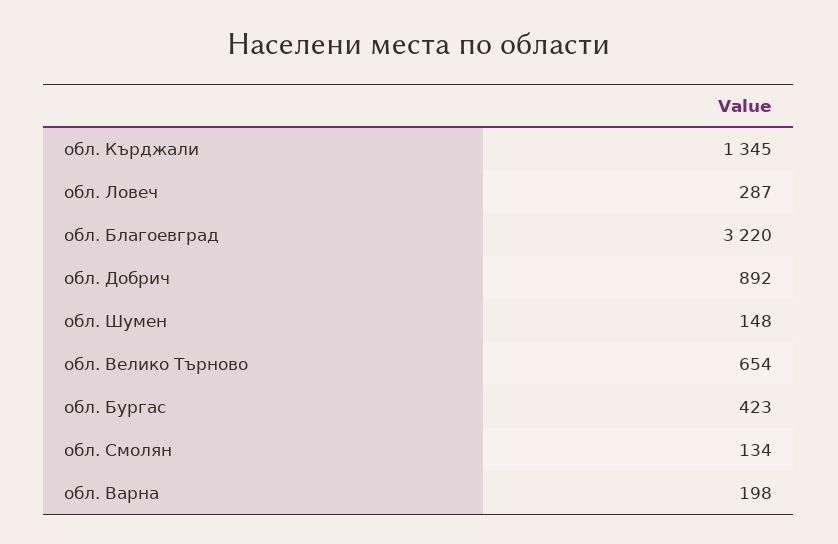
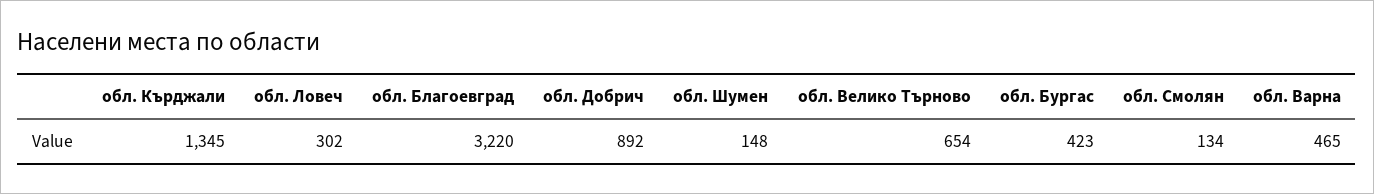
  {
    "обл. Кърджали": 1345,
-   "обл. Ловеч": 287,
+   "обл. Ловеч": 302,
    "обл. Благоевград": 3220,
    "обл. Добрич": 892,
    "обл. Шумен": 148,
    "обл. Велико Търново": 654,
    "обл. Бургас": 423,
    "обл. Смолян": 134,
-   "обл. Варна": 198
+   "обл. Варна": 465
  }

